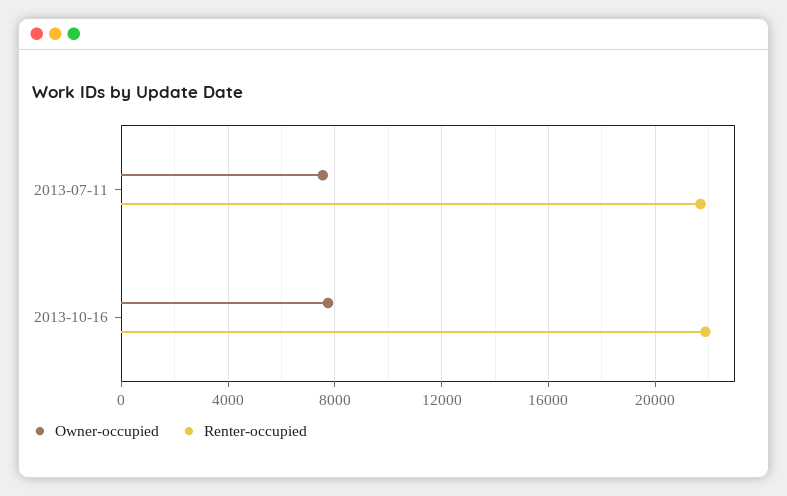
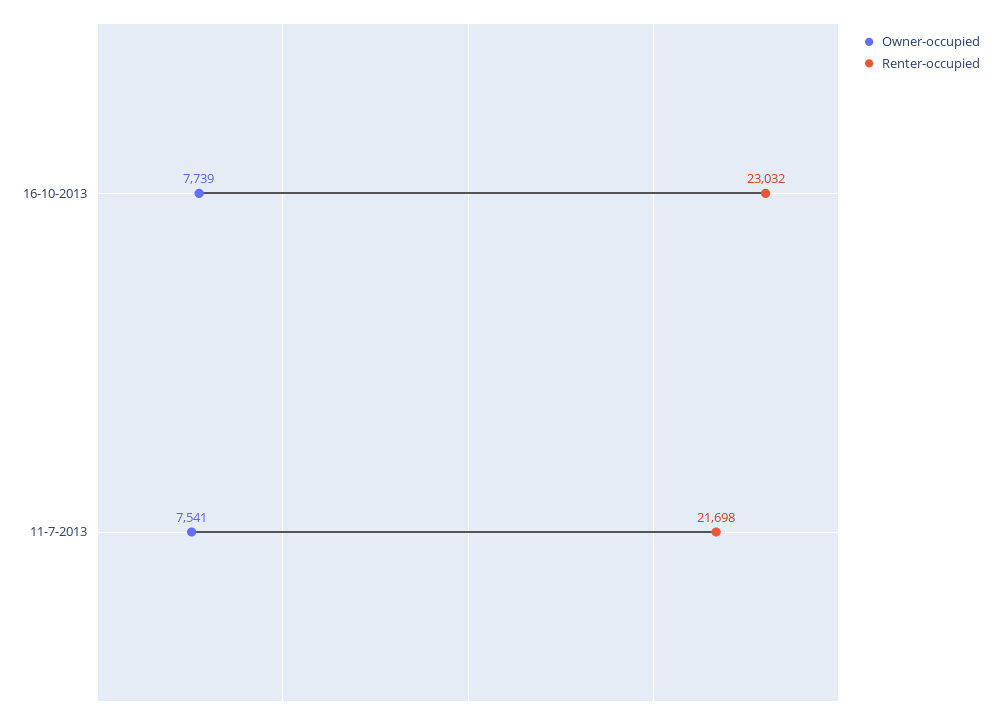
  {
    "Owner-occupied": {
      "2013-07-11": 7541,
      "2013-10-16": 7739
    },
    "Renter-occupied": {
      "2013-07-11": 21698,
-     "2013-10-16": 22000
+     "2013-10-16": 23032
    }
  }

